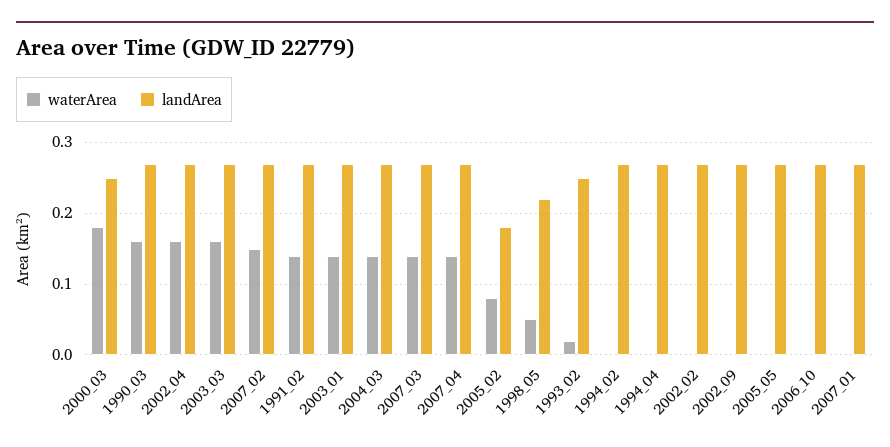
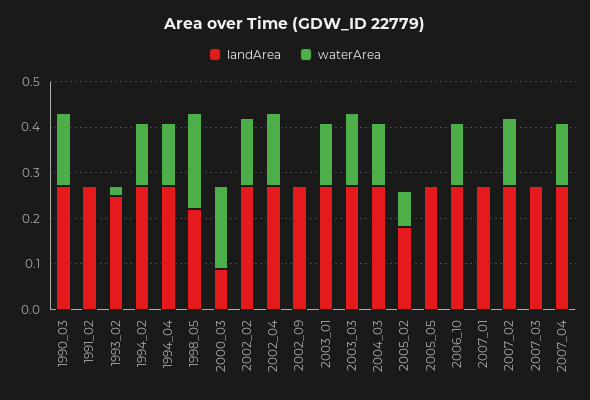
  {
    "waterArea": {
      "2000_03": 0.18,
      "1990_03": 0.16,
      "2002_04": 0.16,
      "2003_03": 0.16,
      "2007_02": 0.15,
-     "1991_02": 0.14,
+     "1991_02": 0,
      "2003_01": 0.14,
      "2004_03": 0.14,
-     "2007_03": 0.14,
+     "2007_03": 0,
      "2007_04": 0.14,
      "2005_02": 0.08,
-     "1998_05": 0.05,
+     "1998_05": 0.2,
      "1993_02": 0.02,
-     "1994_02": 0,
+     "1994_02": 0.15,
-     "1994_04": 0,
+     "1994_04": 0.15,
-     "2002_02": 0,
+     "2002_02": 0.15,
      "2002_09": 0,
      "2005_05": 0,
-     "2006_10": 0,
+     "2006_10": 0.15,
      "2007_01": 0
    },
    "landArea": {
-     "2000_03": 0.25,
+     "2000_03": 0.1,
      "1990_03": 0.27,
      "2002_04": 0.27,
      "2003_03": 0.27,
      "2007_02": 0.27,
      "1991_02": 0.27,
      "2003_01": 0.27,
      "2004_03": 0.27,
      "2007_03": 0.27,
      "2007_04": 0.27,
      "2005_02": 0.18,
      "1998_05": 0.22,
      "1993_02": 0.25,
      "1994_02": 0.27,
      "1994_04": 0.27,
      "2002_02": 0.27,
      "2002_09": 0.27,
      "2005_05": 0.27,
      "2006_10": 0.27,
      "2007_01": 0.27
    }
  }

